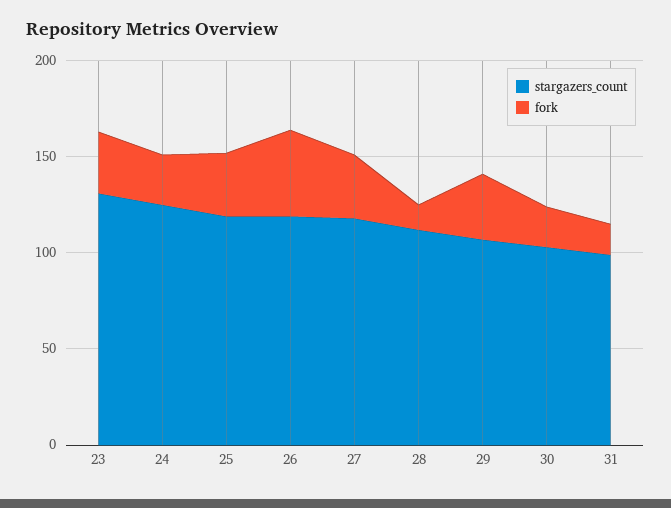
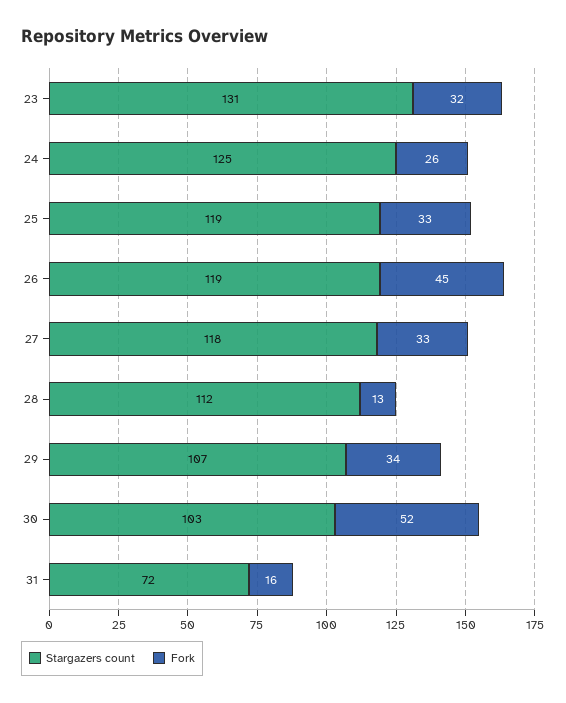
  {
    "stargazers_count": {
      "23": 131,
      "24": 125,
      "25": 119,
      "26": 119,
      "27": 118,
      "28": 112,
      "29": 107,
      "30": 103,
-     "31": 100
+     "31": 72
    },
    "fork": {
      "23": 32,
      "24": 26,
      "25": 33,
      "26": 45,
      "27": 33,
      "28": 13,
      "29": 34,
-     "30": 20,
+     "30": 52,
      "31": 16
    }
  }

